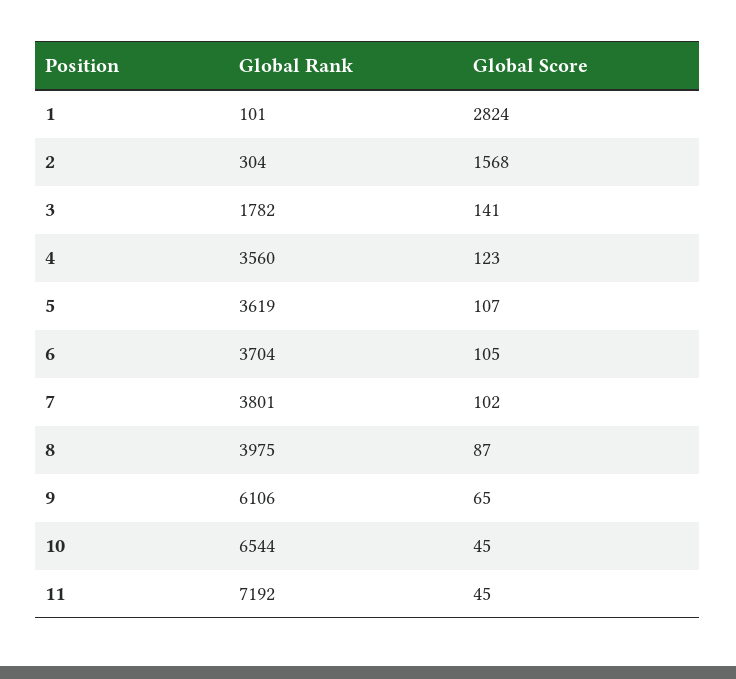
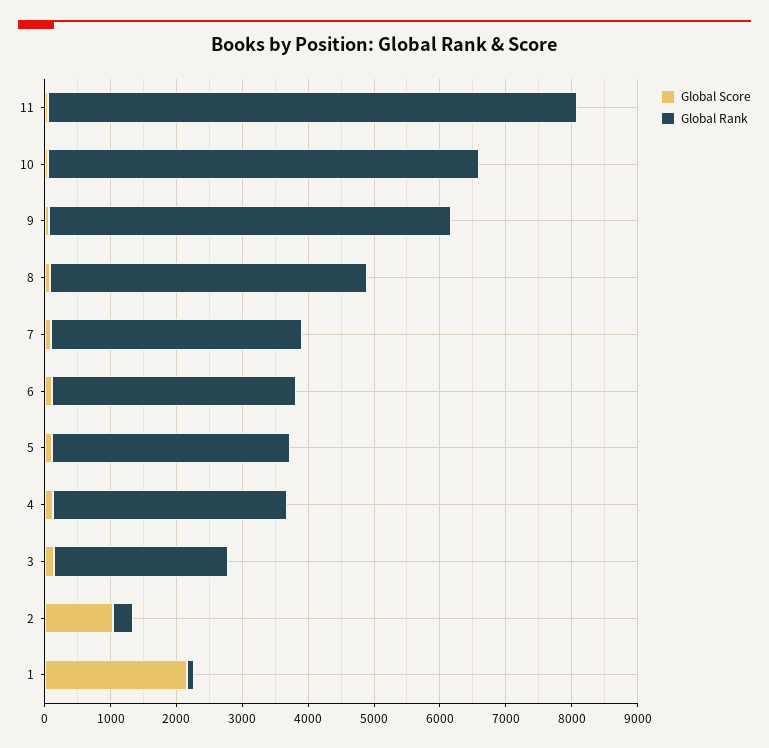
  {
    "Global Rank": {
      "1": 101,
      "2": 304,
-     "3": 1782,
+     "3": 2600,
      "4": 3560,
      "5": 3619,
      "6": 3704,
      "7": 3801,
-     "8": 3975,
+     "8": 4800,
      "9": 6106,
      "10": 6544,
-     "11": 7192
+     "11": 8000
    },
    "Global Score": {
-     "1": 2824,
+     "1": 2200,
-     "2": 1568,
+     "2": 1000,
      "3": 141,
      "4": 123,
      "5": 107,
      "6": 105,
      "7": 102,
      "8": 87,
      "9": 65,
      "10": 45,
      "11": 45
    }
  }

